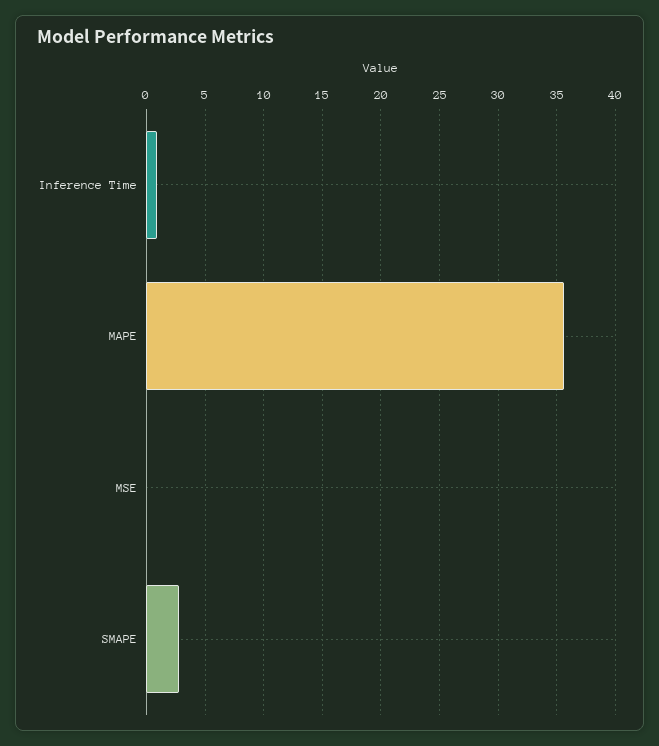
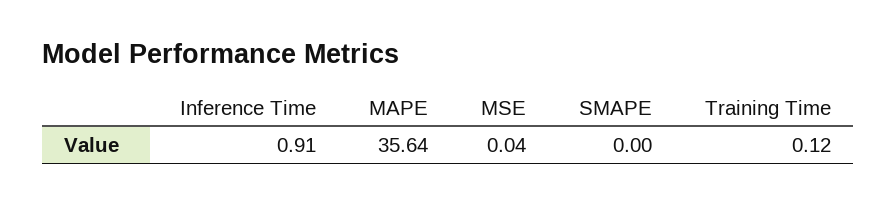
  {
    "Inference Time": 0.91,
    "MAPE": 35.64,
    "MSE": 0.04,
-   "SMAPE": 3
+   "SMAPE": 0,
+   "Training Time": 0.12
  }

